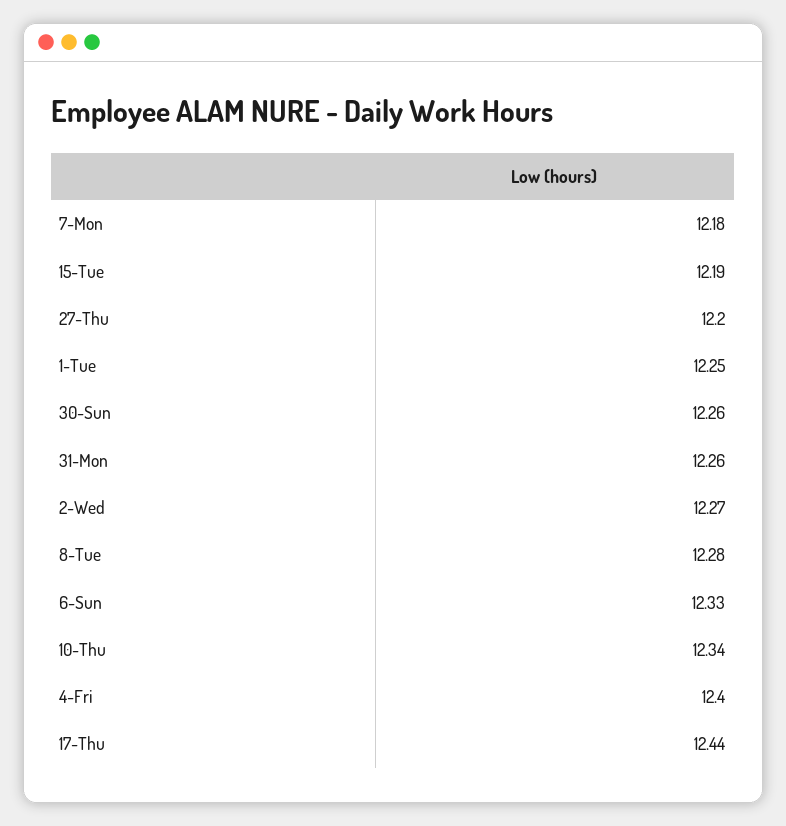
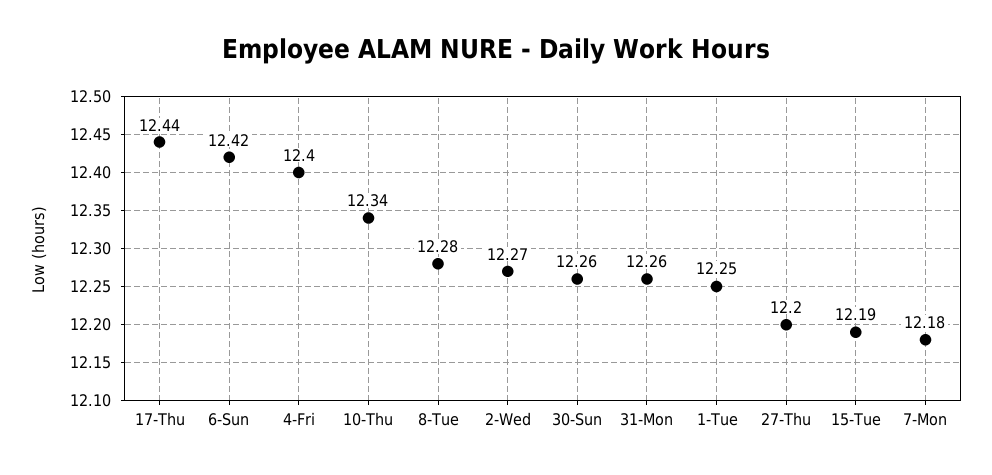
  {
    "7-Mon": 12.18,
    "15-Tue": 12.19,
    "27-Thu": 12.2,
    "1-Tue": 12.25,
    "30-Sun": 12.26,
    "31-Mon": 12.26,
    "2-Wed": 12.27,
    "8-Tue": 12.28,
-   "6-Sun": 12.33,
+   "6-Sun": 12.42,
    "10-Thu": 12.34,
    "4-Fri": 12.4,
    "17-Thu": 12.44
  }

